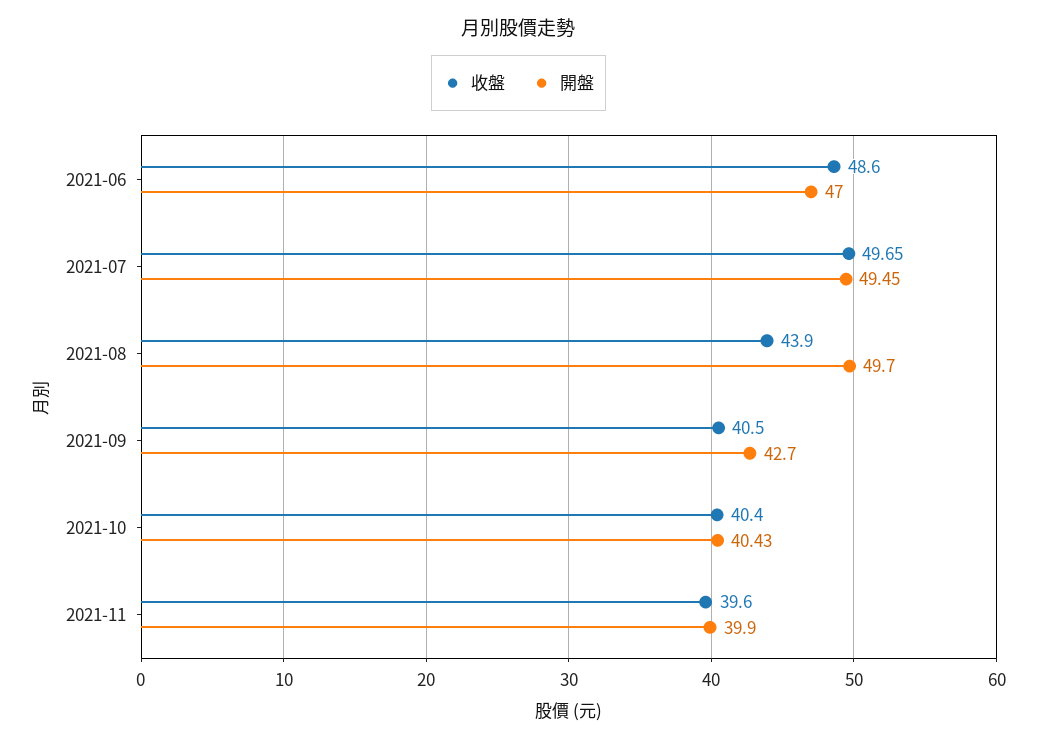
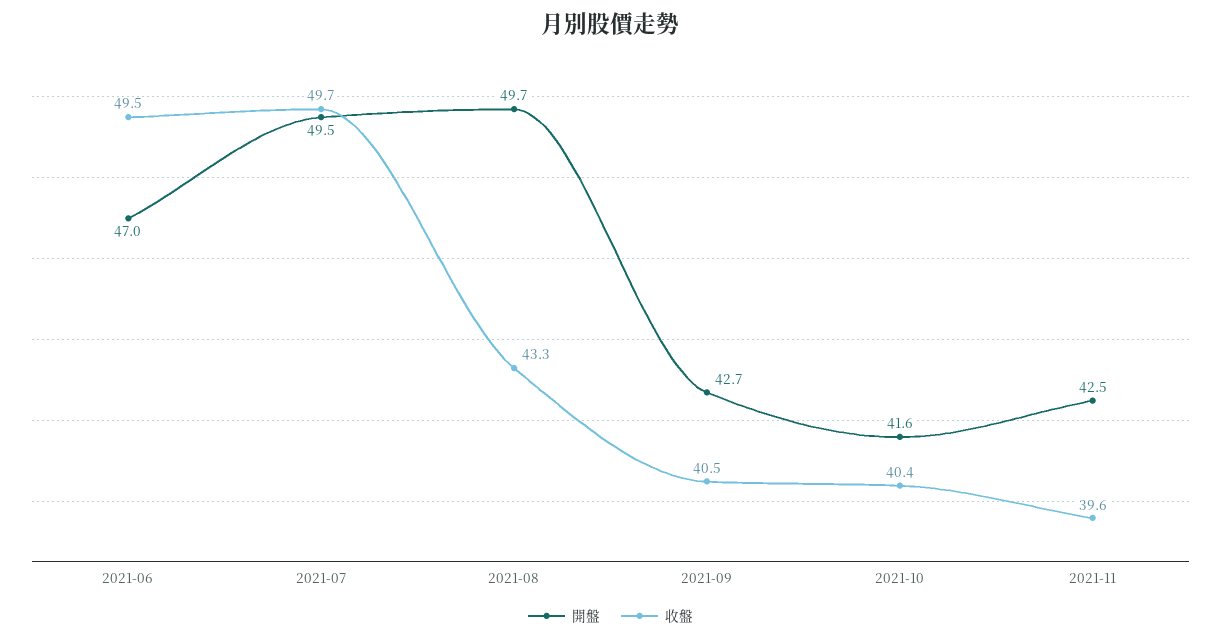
  {
    "收盤": {
-     "2021-06": 48.6,
+     "2021-06": 49.5,
      "2021-07": 49.65,
-     "2021-08": 43.9,
+     "2021-08": 43.3,
      "2021-09": 40.5,
      "2021-10": 40.4,
      "2021-11": 39.6
    },
    "開盤": {
      "2021-06": 47,
      "2021-07": 49.45,
      "2021-08": 49.7,
      "2021-09": 42.7,
-     "2021-10": 40.43,
+     "2021-10": 41.6,
-     "2021-11": 39.9
+     "2021-11": 42.5
    }
  }

